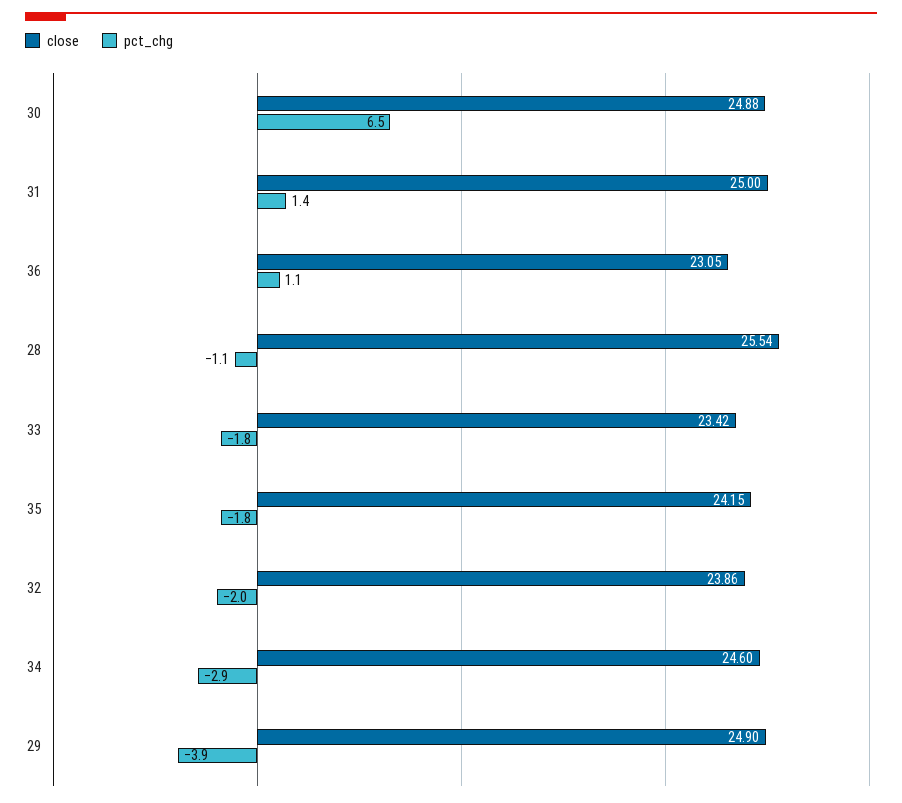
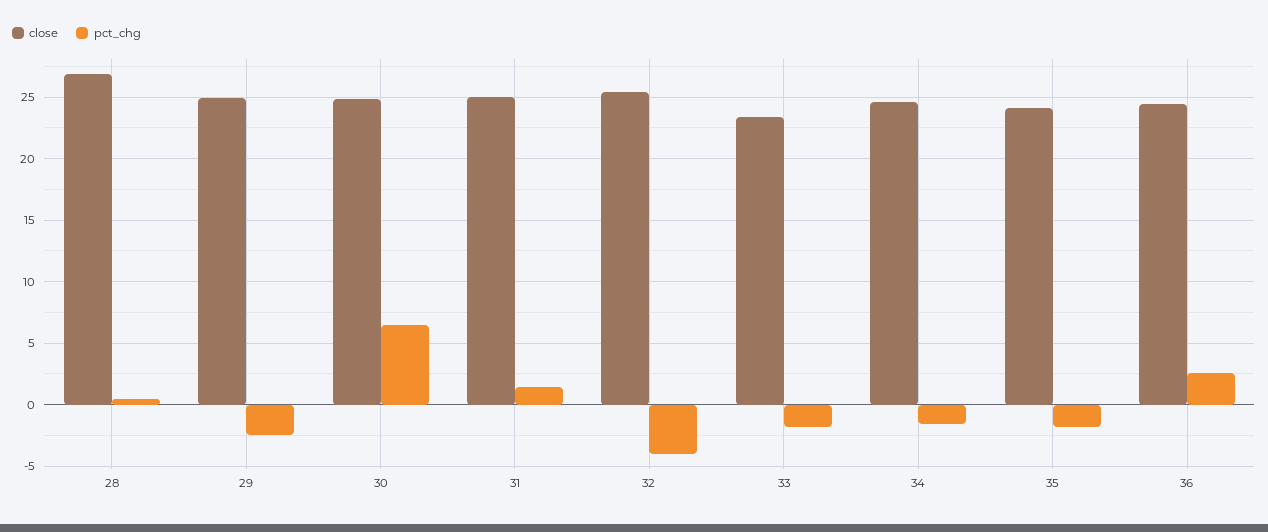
  {
    "close": {
      "30": 24.88,
      "31": 25,
-     "36": 23.05,
+     "36": 24.5,
-     "28": 25.54,
+     "28": 27,
      "33": 23.42,
      "35": 24.15,
-     "32": 23.86,
+     "32": 25.5,
      "34": 24.6,
      "29": 24.9
    },
    "pct_chg": {
      "30": 6.5,
      "31": 1.4,
-     "36": 1.1,
+     "36": 2.5,
-     "28": -1.1,
+     "28": 0.5,
      "33": -1.8,
      "35": -1.8,
-     "32": -2,
+     "32": -4,
-     "34": -2.9,
+     "34": -1.5,
-     "29": -3.9
+     "29": -2.5
    }
  }

